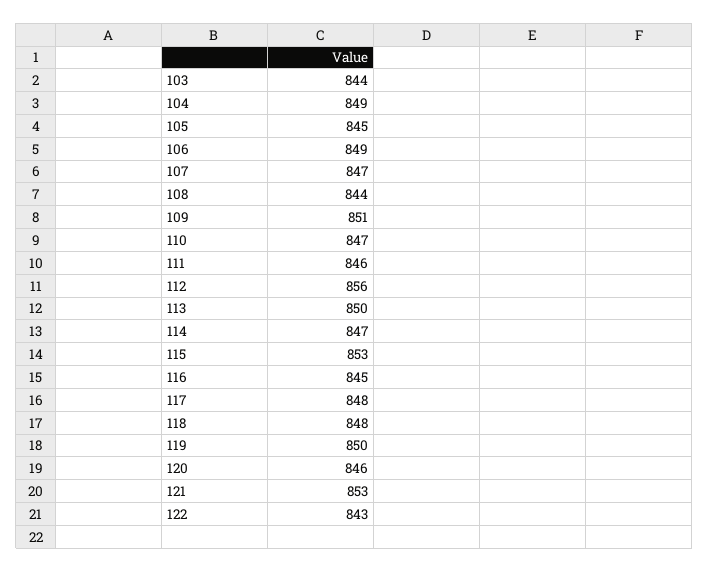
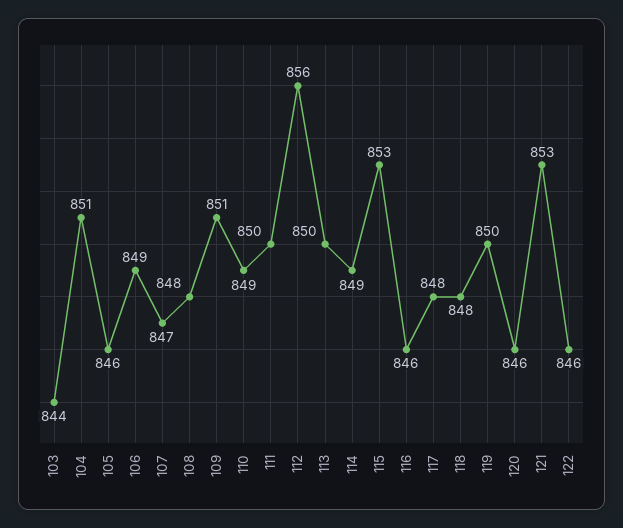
  {
    "103": 844,
-   "104": 849,
+   "104": 851,
-   "105": 845,
+   "105": 846,
    "106": 849,
    "107": 847,
-   "108": 844,
+   "108": 848,
    "109": 851,
-   "110": 847,
+   "110": 849,
-   "111": 846,
+   "111": 850,
    "112": 856,
    "113": 850,
-   "114": 847,
+   "114": 849,
    "115": 853,
-   "116": 845,
+   "116": 846,
    "117": 848,
    "118": 848,
    "119": 850,
    "120": 846,
    "121": 853,
-   "122": 843
+   "122": 846
  }

